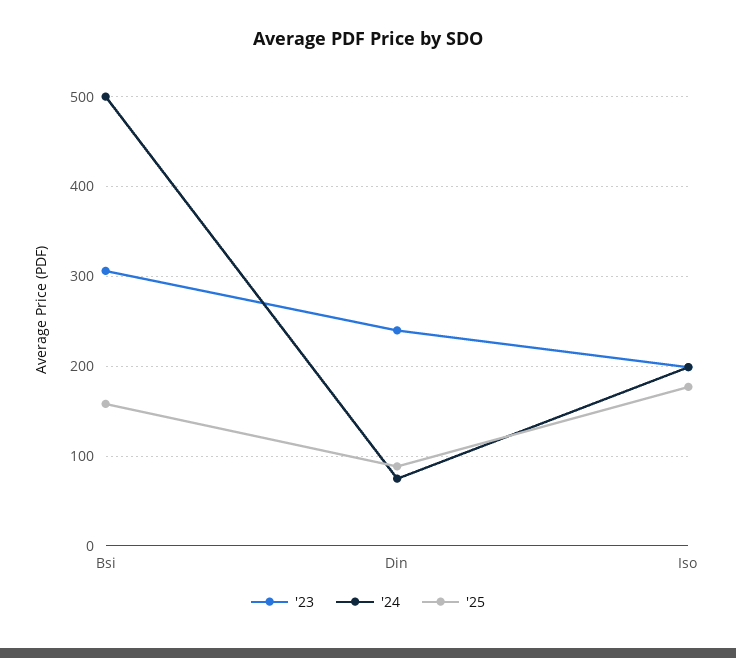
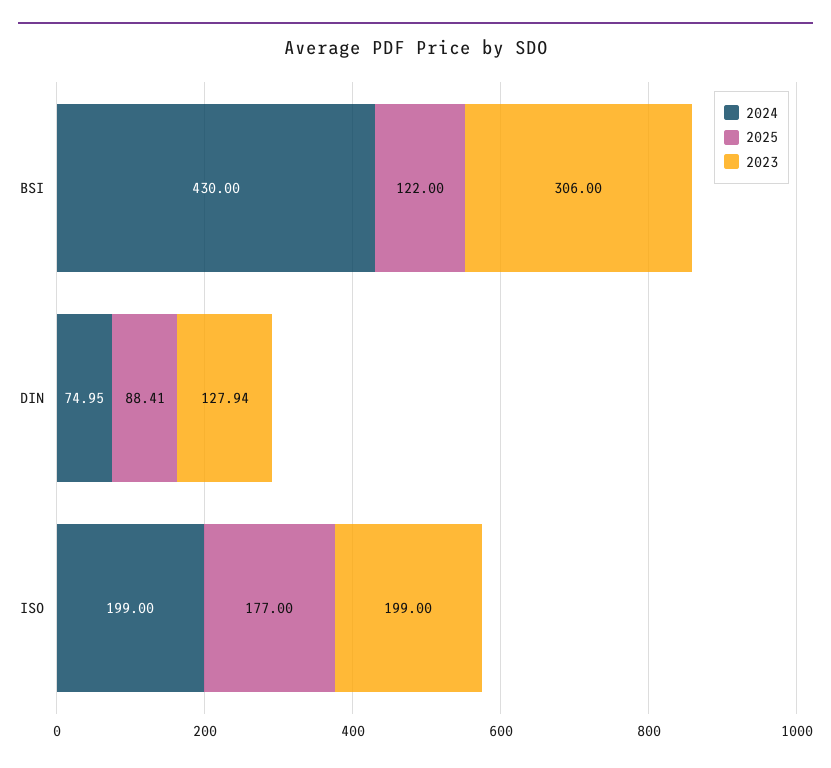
  {
    "'23": {
      "Bsi": 306,
-     "Din": 240,
+     "Din": 127.94,
      "Iso": 199
    },
    "'24": {
-     "Bsi": 500,
+     "Bsi": 430,
      "Din": 74.95,
      "Iso": 199
    },
    "'25": {
-     "Bsi": 160,
+     "Bsi": 122,
      "Din": 88.41,
      "Iso": 177
    }
  }

